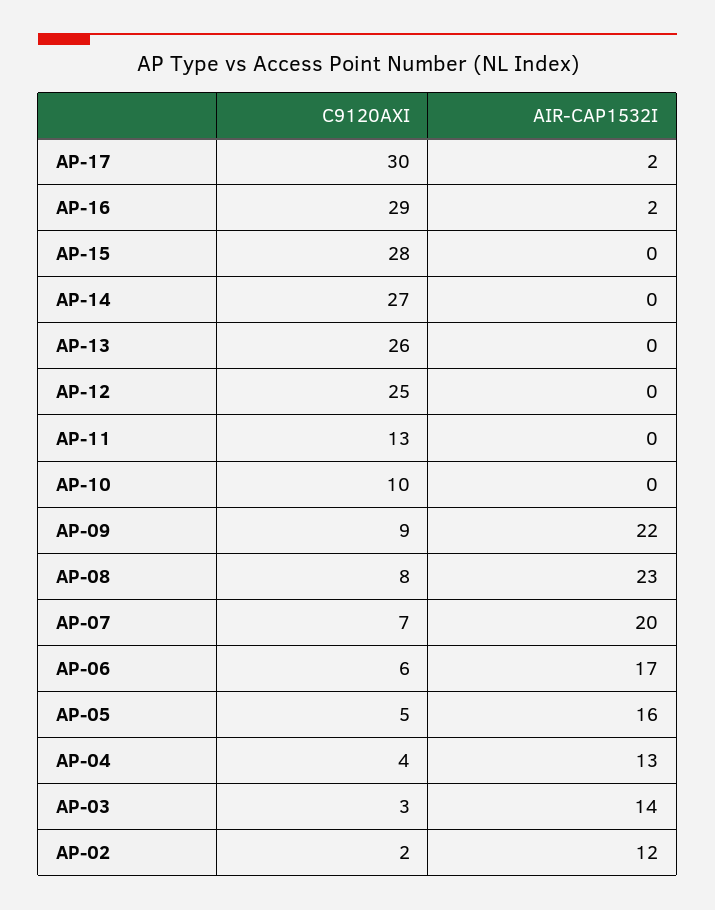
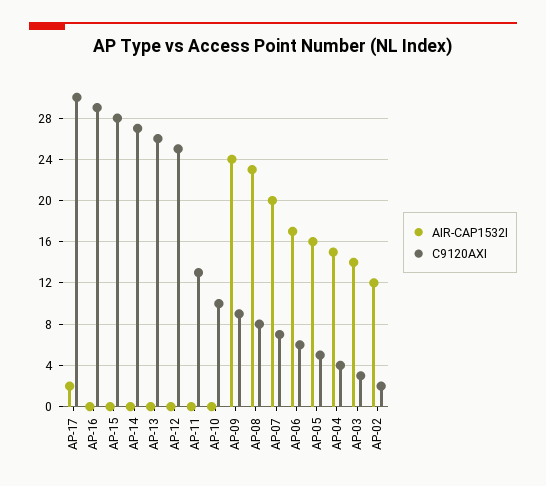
  {
    "C9120AXI": {
      "AP-17": 30,
      "AP-16": 29,
      "AP-15": 28,
      "AP-14": 27,
      "AP-13": 26,
      "AP-12": 25,
      "AP-11": 13,
      "AP-10": 10,
      "AP-09": 9,
      "AP-08": 8,
      "AP-07": 7,
      "AP-06": 6,
      "AP-05": 5,
      "AP-04": 4,
      "AP-03": 3,
      "AP-02": 2
    },
    "AIR-CAP1532I": {
      "AP-17": 2,
-     "AP-16": 2,
+     "AP-16": 0,
      "AP-15": 0,
      "AP-14": 0,
      "AP-13": 0,
      "AP-12": 0,
      "AP-11": 0,
      "AP-10": 0,
-     "AP-09": 22,
+     "AP-09": 24,
      "AP-08": 23,
      "AP-07": 20,
      "AP-06": 17,
      "AP-05": 16,
-     "AP-04": 13,
+     "AP-04": 15,
      "AP-03": 14,
      "AP-02": 12
    }
  }

